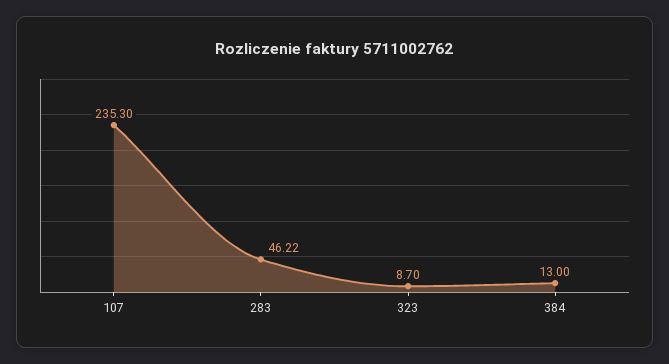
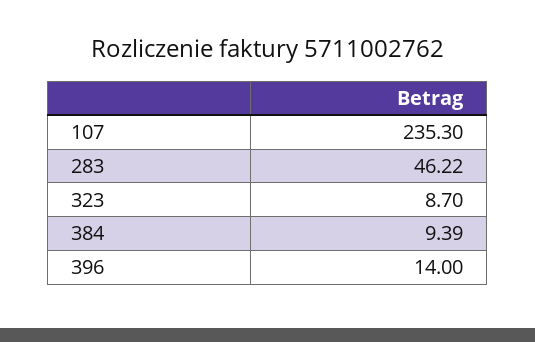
  {
    "107": 235.3,
    "283": 46.22,
    "323": 8.7,
-   "384": 13
+   "384": 9.39,
+   "396": 14
  }

